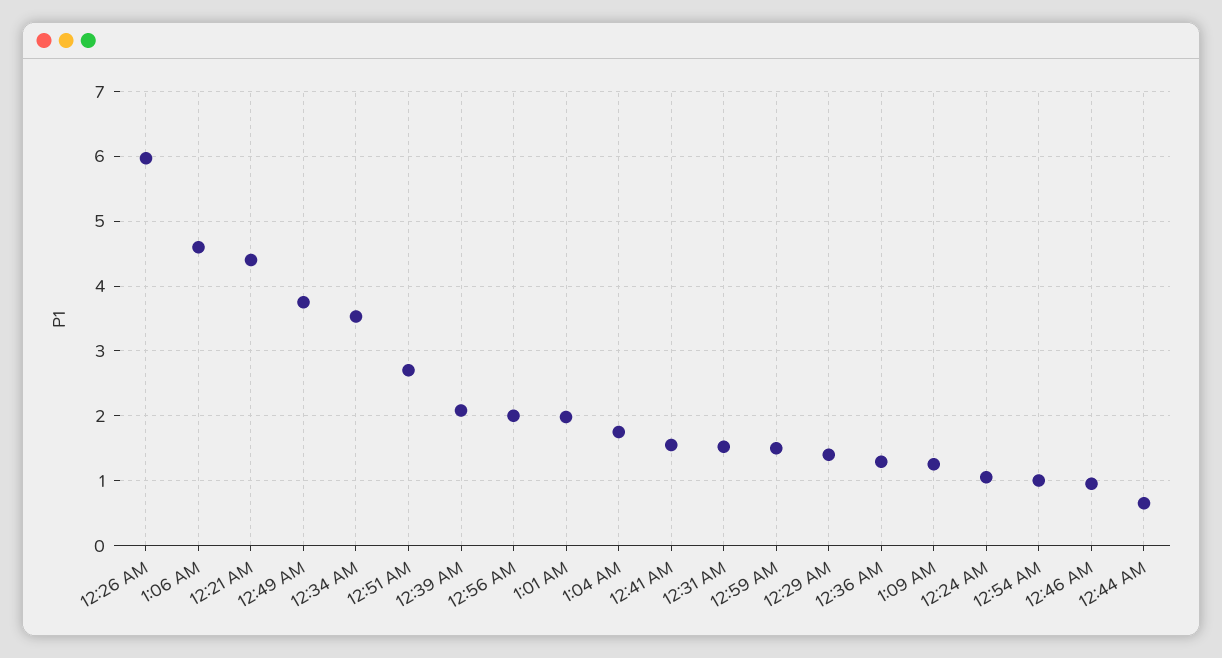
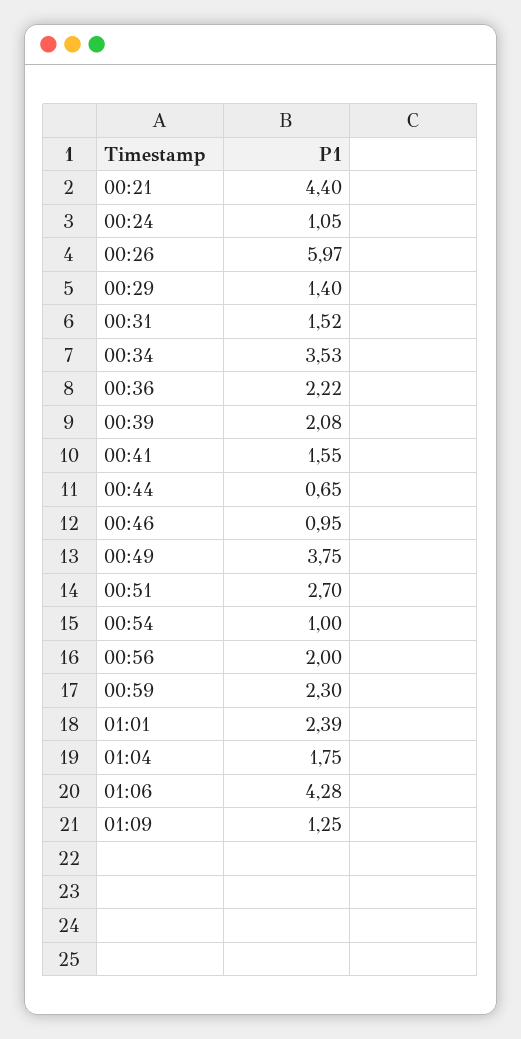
  {
    "12:26 AM": 5.97,
-   "1:06 AM": 4.6,
+   "1:06 AM": 4.28,
    "12:21 AM": 4.4,
    "12:49 AM": 3.75,
    "12:34 AM": 3.53,
    "12:51 AM": 2.7,
    "12:39 AM": 2.08,
    "12:56 AM": 2,
-   "1:01 AM": 2,
+   "1:01 AM": 2.39,
    "1:04 AM": 1.75,
    "12:41 AM": 1.55,
    "12:31 AM": 1.52,
-   "12:59 AM": 1.5,
+   "12:59 AM": 2.3,
    "12:29 AM": 1.4,
-   "12:36 AM": 1.3,
+   "12:36 AM": 2.22,
    "1:09 AM": 1.25,
    "12:24 AM": 1.05,
    "12:54 AM": 1,
    "12:46 AM": 0.95,
    "12:44 AM": 0.65
  }

